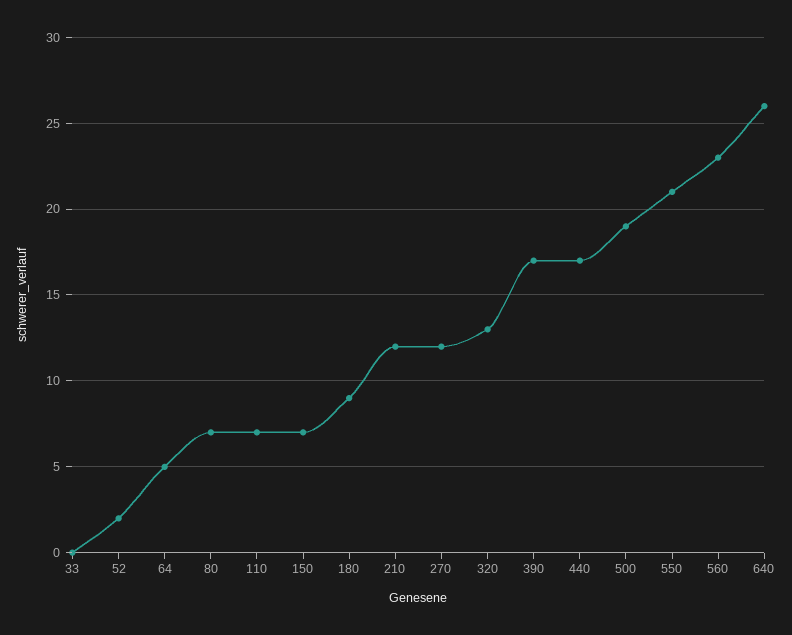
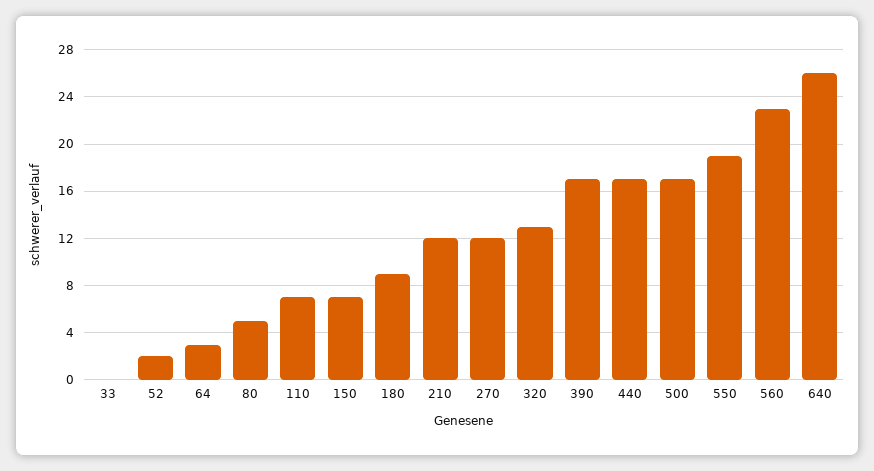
  {
    "33": 0,
    "52": 2,
-   "64": 5,
+   "64": 3,
-   "80": 7,
+   "80": 5,
    "110": 7,
    "150": 7,
    "180": 9,
    "210": 12,
    "270": 12,
    "320": 13,
    "390": 17,
    "440": 17,
-   "500": 19,
+   "500": 17,
-   "550": 21,
+   "550": 19,
    "560": 23,
    "640": 26
  }

